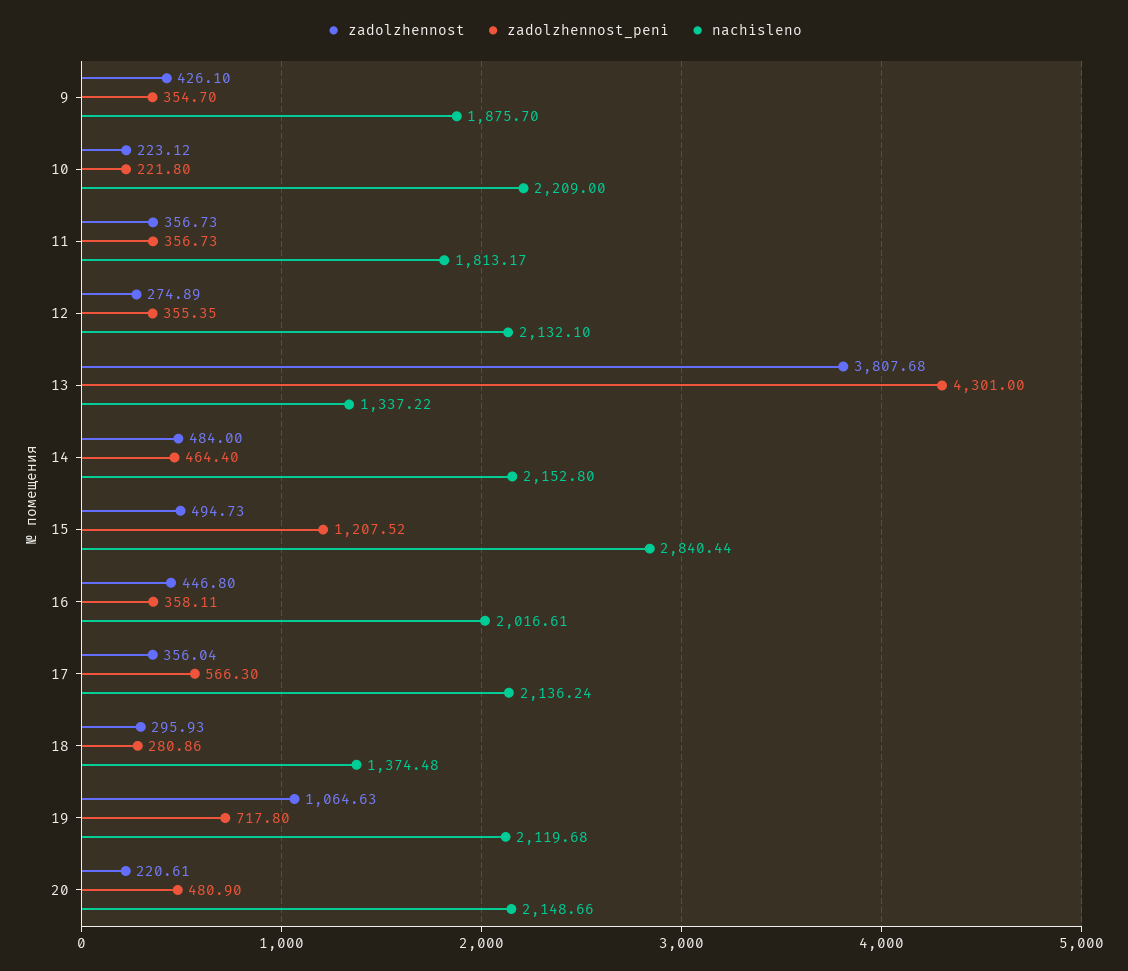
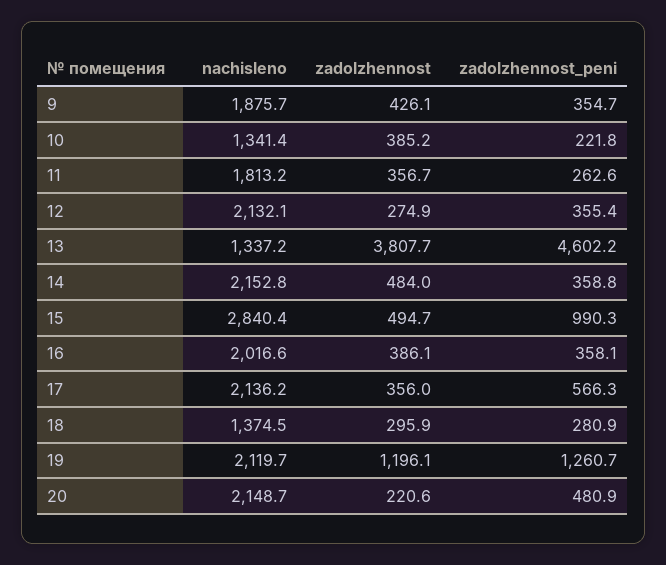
  {
    "zadolzhennost": {
      "9": 426.1,
-     "10": 223.12,
+     "10": 385.2,
      "11": 356.73,
      "12": 274.89,
      "13": 3807.68,
      "14": 484,
      "15": 494.73,
-     "16": 446.8,
+     "16": 386.1,
      "17": 356.04,
      "18": 295.93,
-     "19": 1064.63,
+     "19": 1196.1,
      "20": 220.61
    },
    "zadolzhennost_peni": {
      "9": 354.7,
      "10": 221.8,
-     "11": 356.73,
+     "11": 262.6,
      "12": 355.35,
-     "13": 4301,
+     "13": 4602.2,
-     "14": 464.4,
+     "14": 358.8,
-     "15": 1207.52,
+     "15": 990.3,
      "16": 358.11,
      "17": 566.3,
      "18": 280.86,
-     "19": 717.8,
+     "19": 1260.7,
      "20": 480.9
    },
    "nachisleno": {
      "9": 1875.7,
-     "10": 2209,
+     "10": 1341.4,
      "11": 1813.17,
      "12": 2132.1,
      "13": 1337.22,
      "14": 2152.8,
      "15": 2840.44,
      "16": 2016.61,
      "17": 2136.24,
      "18": 1374.48,
      "19": 2119.68,
      "20": 2148.66
    }
  }

